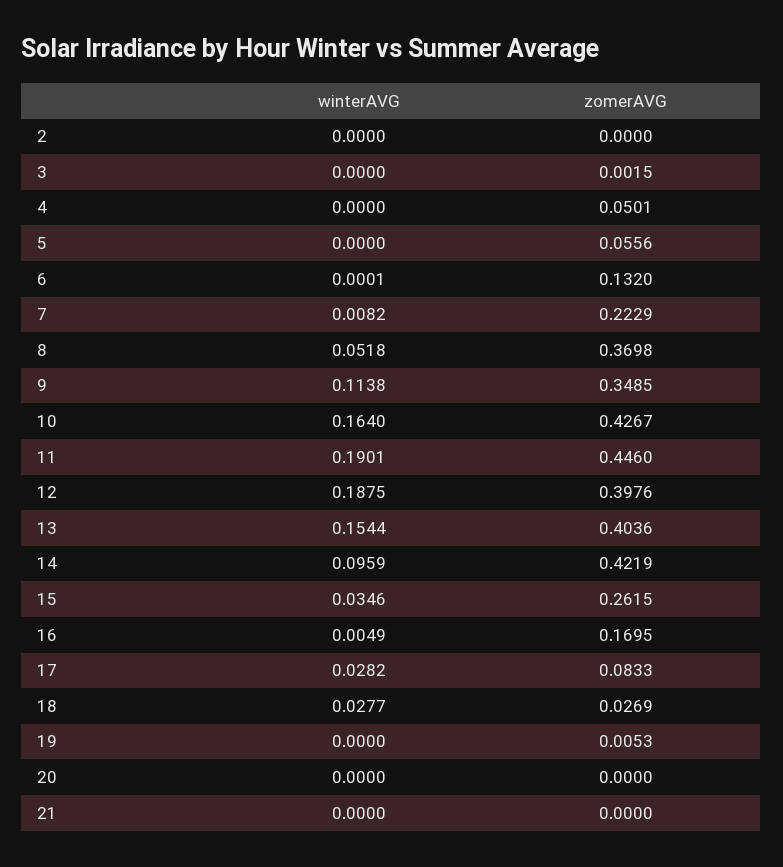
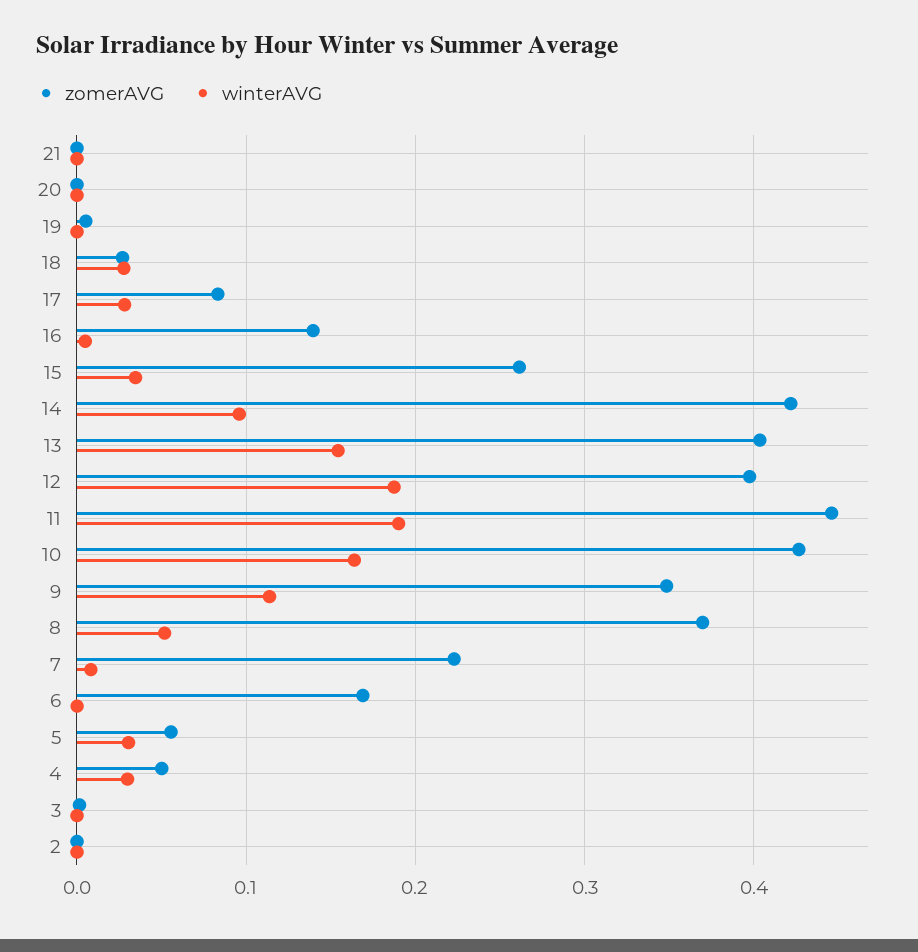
  {
    "winterAVG": {
      "2": 0,
      "3": 0,
-     "4": 0,
+     "4": 0.03,
-     "5": 0,
+     "5": 0.03,
      "6": 0.0001,
      "7": 0.0082,
      "8": 0.0518,
      "9": 0.1138,
      "10": 0.164,
      "11": 0.1901,
      "12": 0.1875,
      "13": 0.1544,
      "14": 0.0959,
      "15": 0.0346,
      "16": 0.0049,
      "17": 0.0282,
      "18": 0.0277,
      "19": 0,
      "20": 0,
      "21": 0
    },
    "zomerAVG": {
      "2": 0,
      "3": 0.0015,
      "4": 0.0501,
      "5": 0.0556,
-     "6": 0.132,
+     "6": 0.17,
      "7": 0.2229,
      "8": 0.3698,
      "9": 0.3485,
      "10": 0.4267,
      "11": 0.446,
      "12": 0.3976,
      "13": 0.4036,
      "14": 0.4219,
      "15": 0.2615,
-     "16": 0.1695,
+     "16": 0.14,
      "17": 0.0833,
      "18": 0.0269,
      "19": 0.0053,
      "20": 0,
      "21": 0
    }
  }

